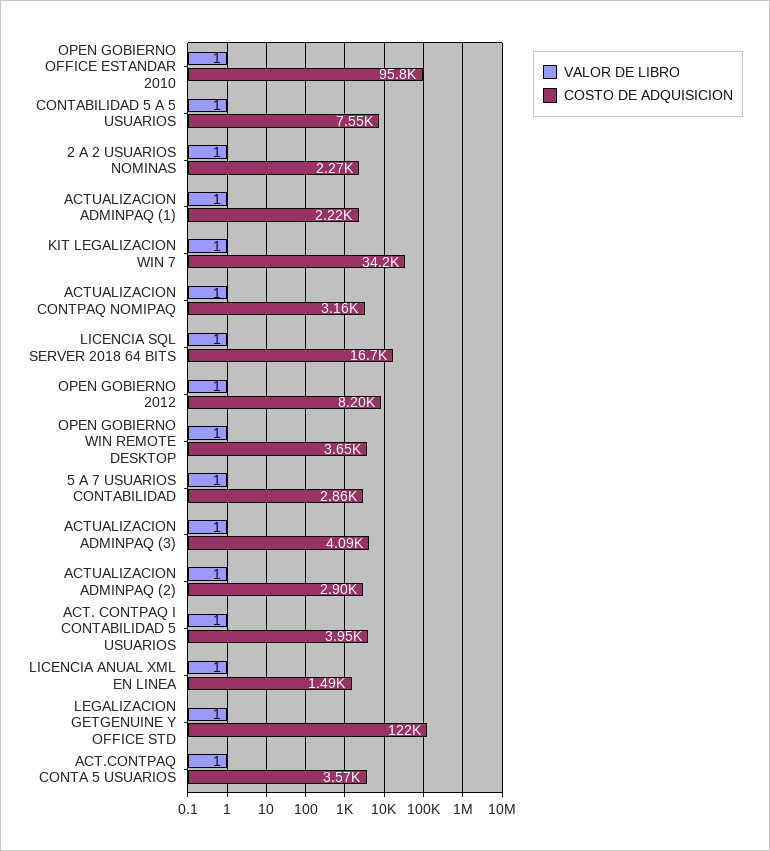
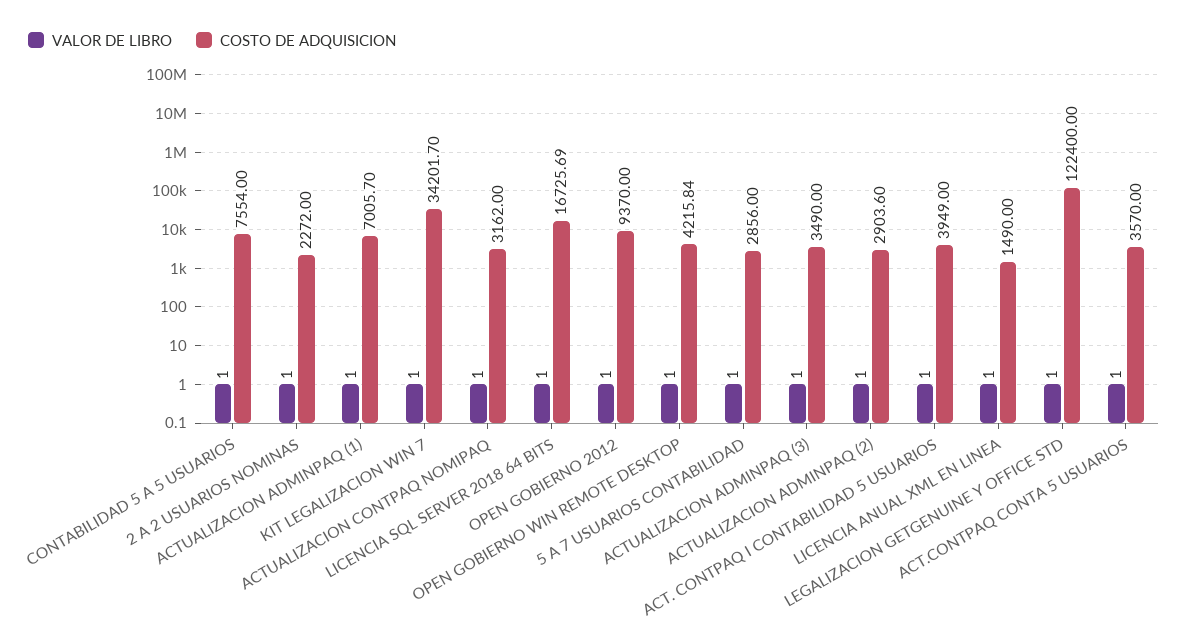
  {
    "VALOR DE LIBRO": {
-     "OPEN GOBIERNO OFFICE ESTANDAR 2010": 1,
      "CONTABILIDAD 5 A 5 USUARIOS": 1,
      "2 A 2 USUARIOS NOMINAS": 1,
      "ACTUALIZACION ADMINPAQ (1)": 1,
      "KIT LEGALIZACION WIN 7": 1,
      "ACTUALIZACION CONTPAQ NOMIPAQ": 1,
      "LICENCIA SQL SERVER 2018 64 BITS": 1,
      "OPEN GOBIERNO 2012": 1,
      "OPEN GOBIERNO WIN REMOTE DESKTOP": 1,
      "5 A 7 USUARIOS CONTABILIDAD": 1,
      "ACTUALIZACION ADMINPAQ (3)": 1,
      "ACTUALIZACION ADMINPAQ (2)": 1,
      "ACT. CONTPAQ I CONTABILIDAD 5 USUARIOS": 1,
      "LICENCIA ANUAL XML EN LINEA": 1,
      "LEGALIZACION GETGENUINE Y OFFICE STD": 1,
      "ACT.CONTPAQ CONTA 5 USUARIOS": 1
    },
    "COSTO DE ADQUISICION": {
-     "OPEN GOBIERNO OFFICE ESTANDAR 2010": 95800,
      "CONTABILIDAD 5 A 5 USUARIOS": 7554,
      "2 A 2 USUARIOS NOMINAS": 2272,
-     "ACTUALIZACION ADMINPAQ (1)": 2220,
+     "ACTUALIZACION ADMINPAQ (1)": 7005.7,
      "KIT LEGALIZACION WIN 7": 34201.7,
      "ACTUALIZACION CONTPAQ NOMIPAQ": 3162,
      "LICENCIA SQL SERVER 2018 64 BITS": 16725.69,
-     "OPEN GOBIERNO 2012": 8200,
+     "OPEN GOBIERNO 2012": 9370,
-     "OPEN GOBIERNO WIN REMOTE DESKTOP": 3650,
+     "OPEN GOBIERNO WIN REMOTE DESKTOP": 4215.84,
      "5 A 7 USUARIOS CONTABILIDAD": 2856,
-     "ACTUALIZACION ADMINPAQ (3)": 4090,
+     "ACTUALIZACION ADMINPAQ (3)": 3490,
      "ACTUALIZACION ADMINPAQ (2)": 2903.6,
      "ACT. CONTPAQ I CONTABILIDAD 5 USUARIOS": 3949,
      "LICENCIA ANUAL XML EN LINEA": 1490,
      "LEGALIZACION GETGENUINE Y OFFICE STD": 122400,
      "ACT.CONTPAQ CONTA 5 USUARIOS": 3570
    }
  }

